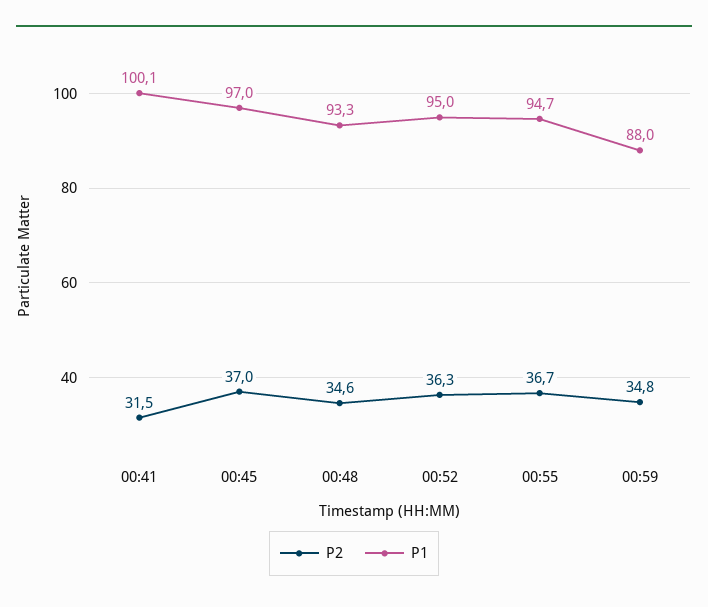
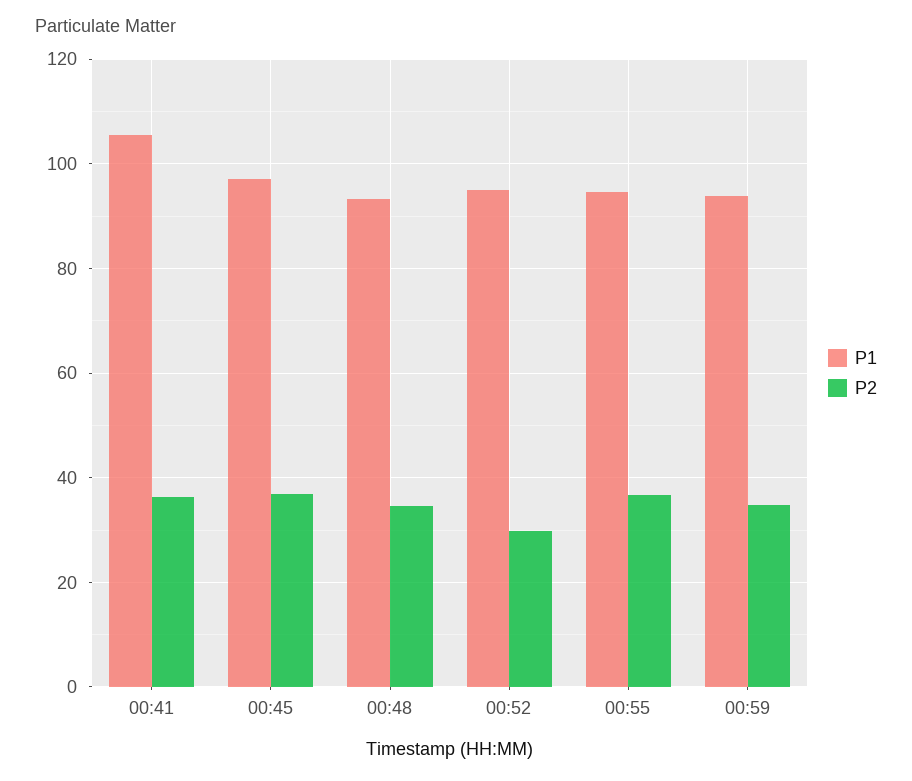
  {
    "P2": {
-     "00:41": 31.5,
+     "00:41": 36,
      "00:45": 37,
      "00:48": 34.6,
-     "00:52": 36.3,
+     "00:52": 30,
      "00:55": 36.7,
      "00:59": 34.8
    },
    "P1": {
-     "00:41": 100.1,
+     "00:41": 106,
      "00:45": 97,
      "00:48": 93.3,
      "00:52": 95,
      "00:55": 94.7,
-     "00:59": 88
+     "00:59": 94
    }
  }

